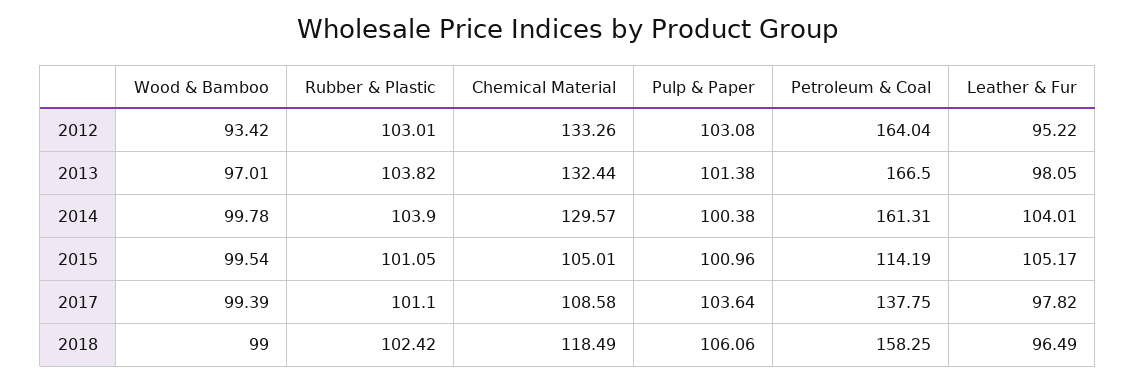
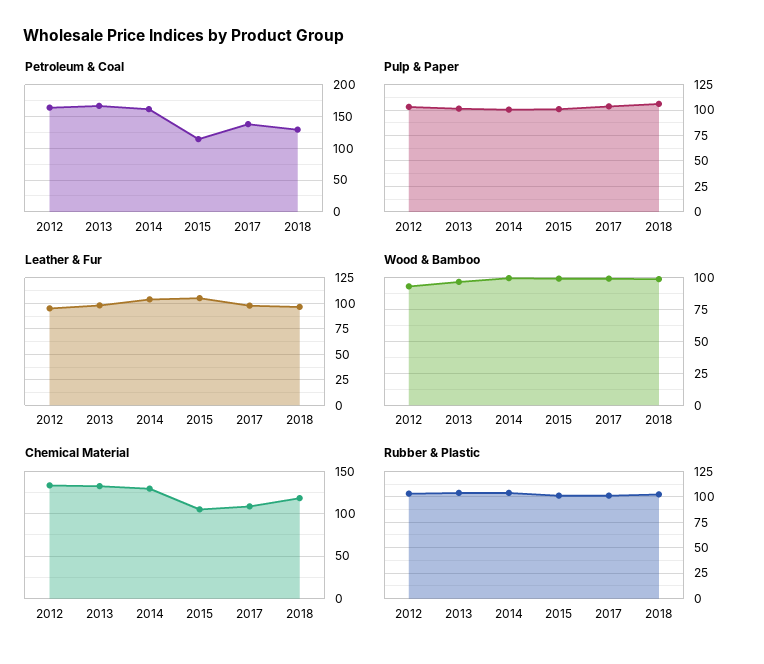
  {
    "Wood & Bamboo": {
      "2012": 93.42,
      "2013": 97.01,
      "2014": 99.78,
      "2015": 99.54,
      "2017": 99.39,
      "2018": 99
    },
    "Rubber & Plastic": {
      "2012": 103.01,
      "2013": 103.82,
      "2014": 103.9,
      "2015": 101.05,
      "2017": 101.1,
      "2018": 102.42
    },
    "Chemical Material": {
      "2012": 133.26,
      "2013": 132.44,
      "2014": 129.57,
      "2015": 105.01,
      "2017": 108.58,
      "2018": 118.49
    },
    "Pulp & Paper": {
      "2012": 103.08,
      "2013": 101.38,
      "2014": 100.38,
      "2015": 100.96,
      "2017": 103.64,
      "2018": 106.06
    },
    "Petroleum & Coal": {
      "2012": 164.04,
      "2013": 166.5,
      "2014": 161.31,
      "2015": 114.19,
      "2017": 137.75,
-     "2018": 158.25
+     "2018": 130
    },
    "Leather & Fur": {
      "2012": 95.22,
      "2013": 98.05,
      "2014": 104.01,
      "2015": 105.17,
      "2017": 97.82,
      "2018": 96.49
    }
  }

